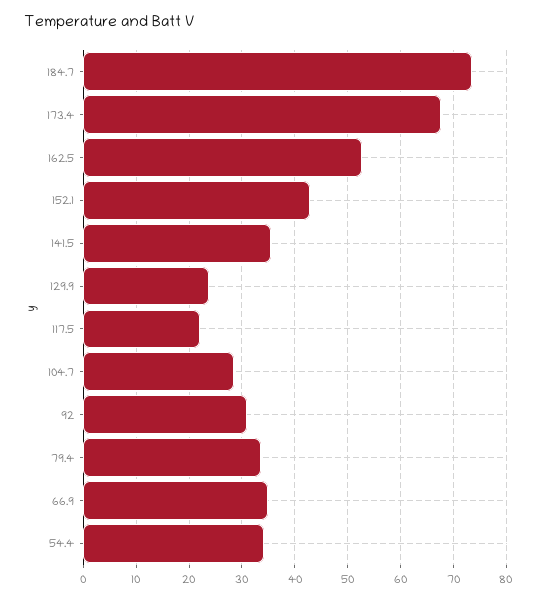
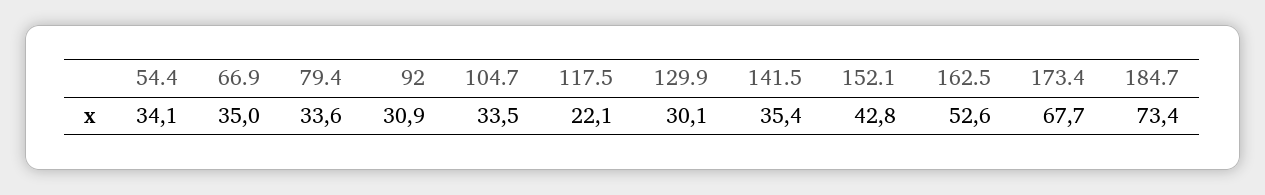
  {
    "184.7": 73.4,
    "173.4": 67.7,
    "162.5": 52.6,
    "152.1": 42.8,
    "141.5": 35.4,
-   "129.9": 24,
+   "129.9": 30.1,
    "117.5": 22.1,
-   "104.7": 28,
+   "104.7": 33.5,
    "92": 30.9,
    "79.4": 33.6,
    "66.9": 35,
    "54.4": 34.1
  }

